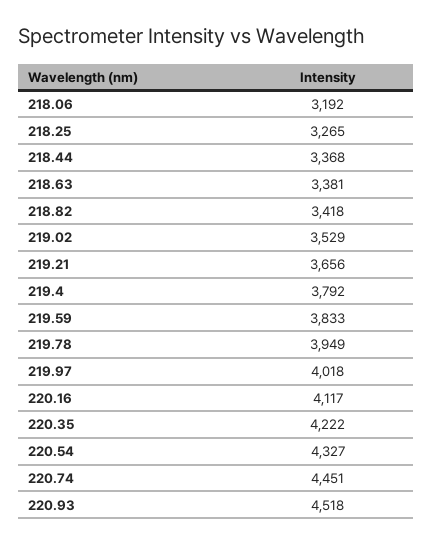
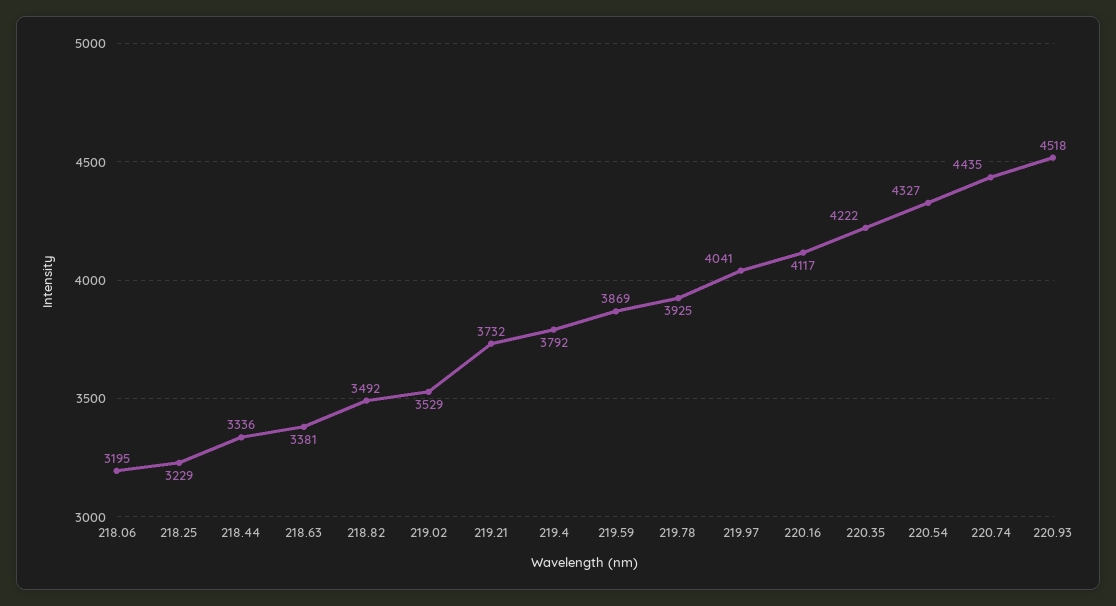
  {
-   "218.06": 3192,
+   "218.06": 3195,
-   "218.25": 3265,
+   "218.25": 3229,
-   "218.44": 3368,
+   "218.44": 3336,
    "218.63": 3381,
-   "218.82": 3418,
+   "218.82": 3492,
    "219.02": 3529,
-   "219.21": 3656,
+   "219.21": 3732,
    "219.4": 3792,
-   "219.59": 3833,
+   "219.59": 3869,
-   "219.78": 3949,
+   "219.78": 3925,
-   "219.97": 4018,
+   "219.97": 4041,
    "220.16": 4117,
    "220.35": 4222,
    "220.54": 4327,
-   "220.74": 4451,
+   "220.74": 4435,
    "220.93": 4518
  }

